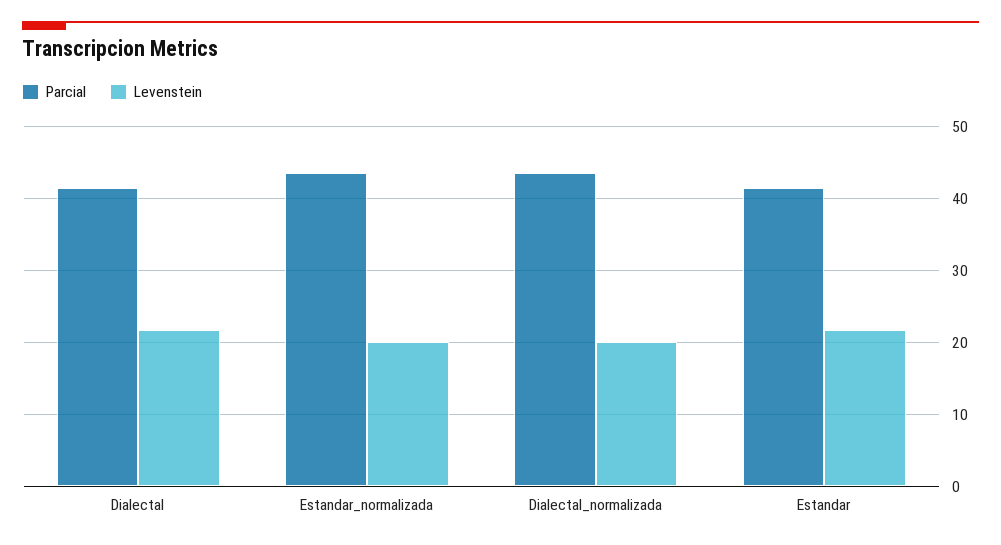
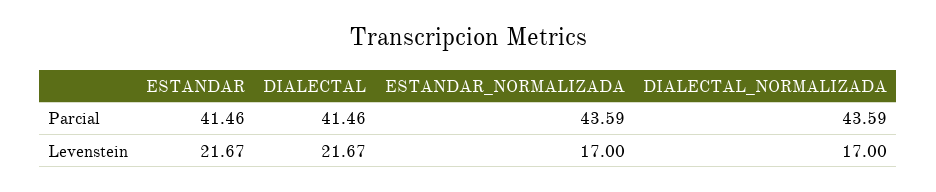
  {
    "Parcial": {
      "Dialectal": 41.46,
      "Estandar_normalizada": 43.59,
      "Dialectal_normalizada": 43.59,
      "Estandar": 41.46
    },
    "Levenstein": {
      "Dialectal": 21.67,
-     "Estandar_normalizada": 20,
+     "Estandar_normalizada": 17,
-     "Dialectal_normalizada": 20,
+     "Dialectal_normalizada": 17,
      "Estandar": 21.67
    }
  }

